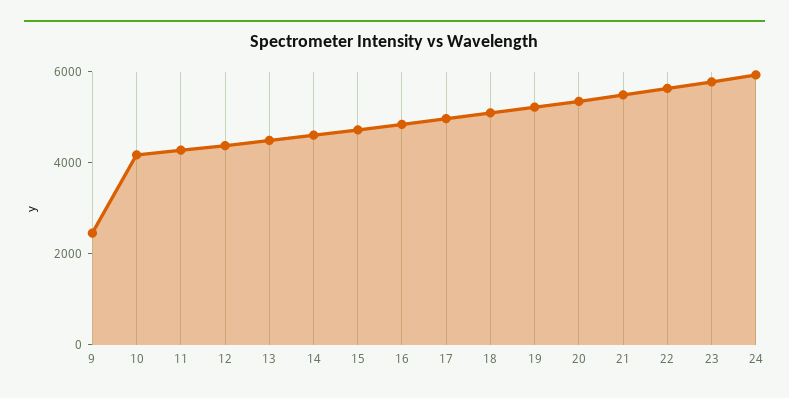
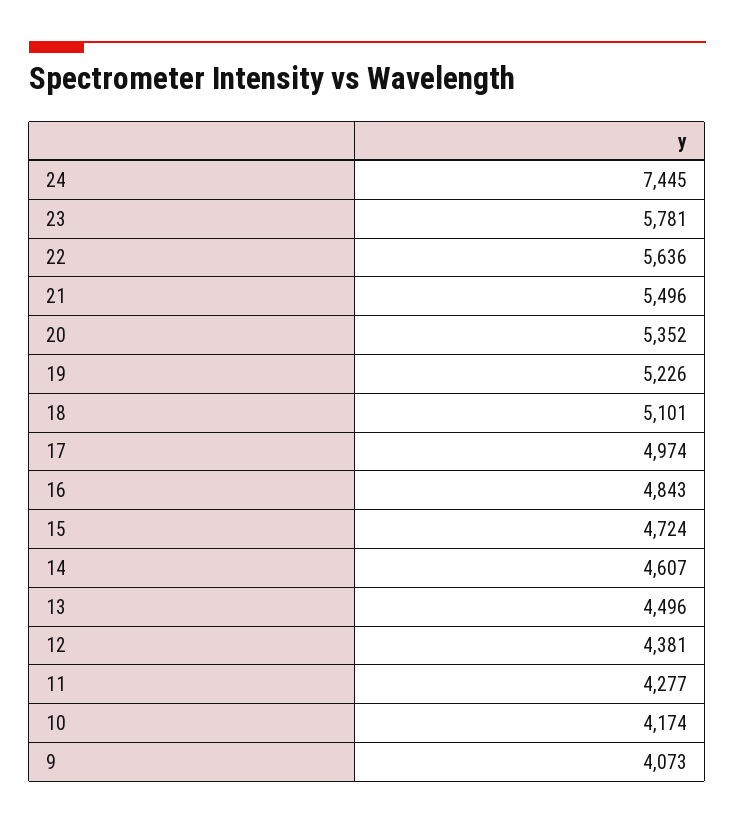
  {
-   "9": 2500,
+   "9": 4073,
    "10": 4174,
    "11": 4277,
    "12": 4381,
    "13": 4496,
    "14": 4607,
    "15": 4724,
    "16": 4843,
    "17": 4974,
    "18": 5101,
    "19": 5226,
    "20": 5352,
    "21": 5496,
    "22": 5636,
    "23": 5781,
-   "24": 6000
+   "24": 7445
  }

